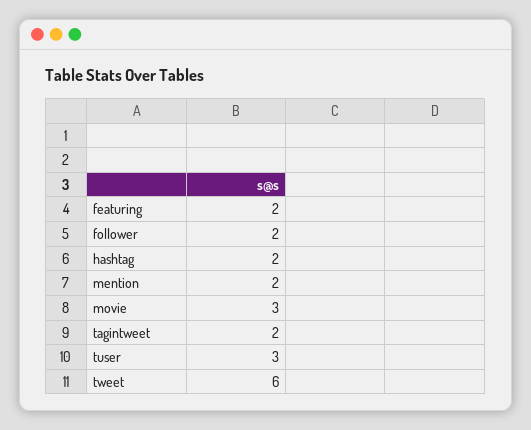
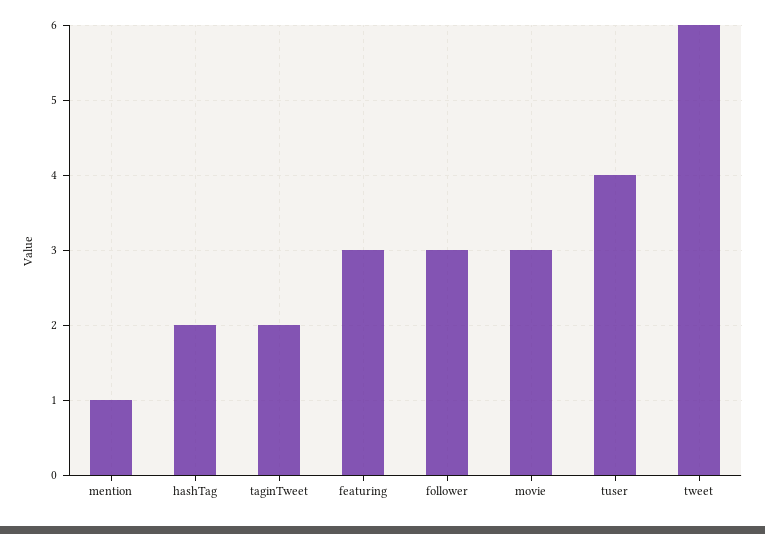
  {
-   "featuring": 2,
+   "featuring": 3,
-   "follower": 2,
+   "follower": 3,
    "hashtag": 2,
-   "mention": 2,
+   "mention": 1,
    "movie": 3,
    "tagintweet": 2,
-   "tuser": 3,
+   "tuser": 4,
    "tweet": 6
  }

